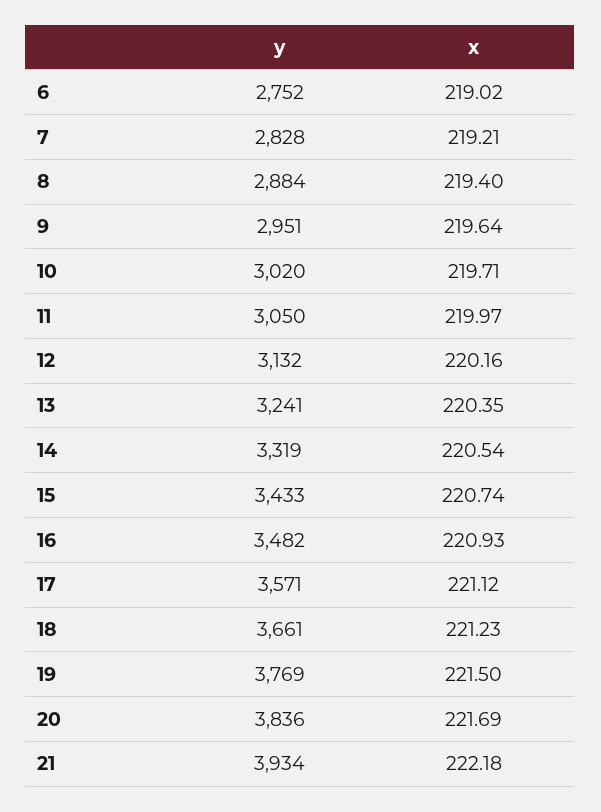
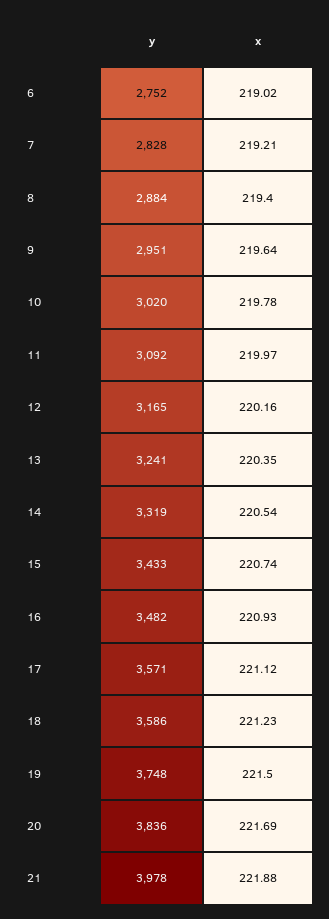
  {
    "y": {
      "6": 2752,
      "7": 2828,
      "8": 2884,
      "9": 2951,
      "10": 3020,
-     "11": 3050,
+     "11": 3092,
-     "12": 3132,
+     "12": 3165,
      "13": 3241,
      "14": 3319,
      "15": 3433,
      "16": 3482,
      "17": 3571,
-     "18": 3661,
+     "18": 3586,
-     "19": 3769,
+     "19": 3748,
      "20": 3836,
-     "21": 3934
+     "21": 3978
    },
    "x": {
      "6": 219.02,
      "7": 219.21,
      "8": 219.4,
      "9": 219.64,
-     "10": 219.71,
+     "10": 219.78,
      "11": 219.97,
      "12": 220.16,
      "13": 220.35,
      "14": 220.54,
      "15": 220.74,
      "16": 220.93,
      "17": 221.12,
      "18": 221.23,
      "19": 221.5,
      "20": 221.69,
-     "21": 222.18
+     "21": 221.88
    }
  }

